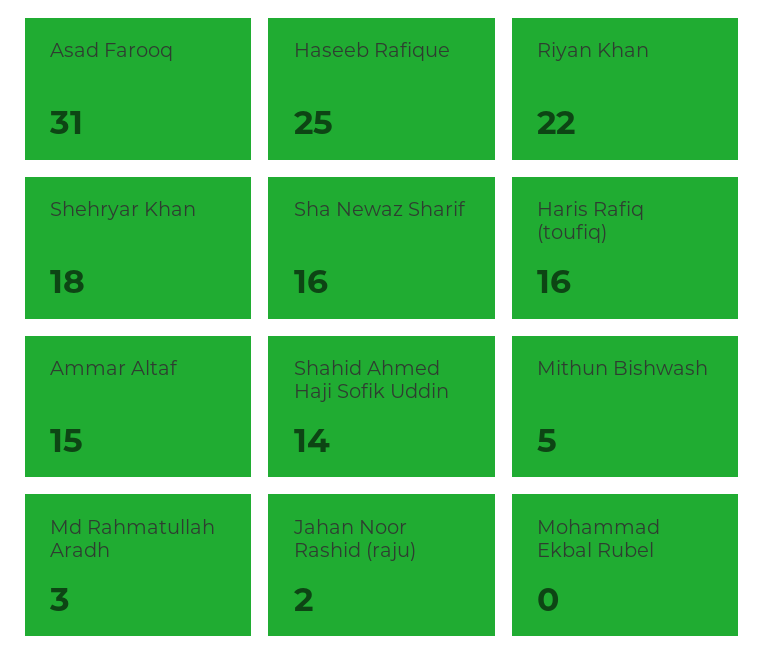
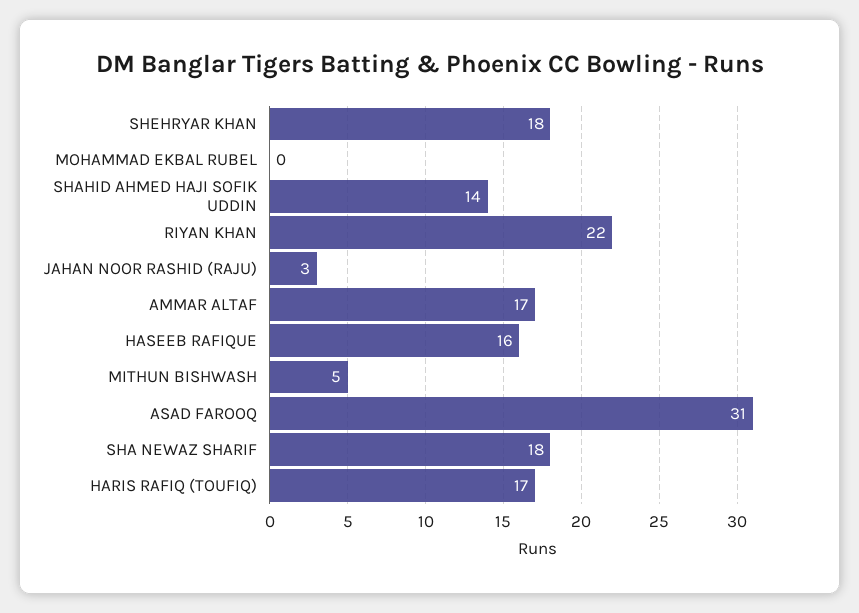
  {
    "Asad Farooq": 31,
-   "Haseeb Rafique": 25,
+   "Haseeb Rafique": 16,
    "Riyan Khan": 22,
    "Shehryar Khan": 18,
-   "Sha Newaz Sharif": 16,
+   "Sha Newaz Sharif": 18,
-   "Haris Rafiq (toufiq)": 16,
+   "Haris Rafiq (toufiq)": 17,
-   "Ammar Altaf": 15,
+   "Ammar Altaf": 17,
    "Shahid Ahmed Haji Sofik Uddin": 14,
    "Mithun Bishwash": 5,
-   "Md Rahmatullah Aradh": 3,
-   "Jahan Noor Rashid (raju)": 2,
+   "Jahan Noor Rashid (raju)": 3,
    "Mohammad Ekbal Rubel": 0
  }

